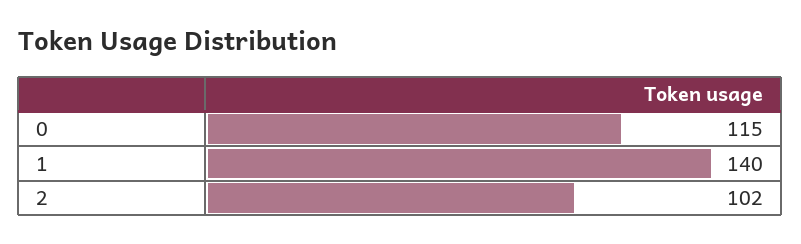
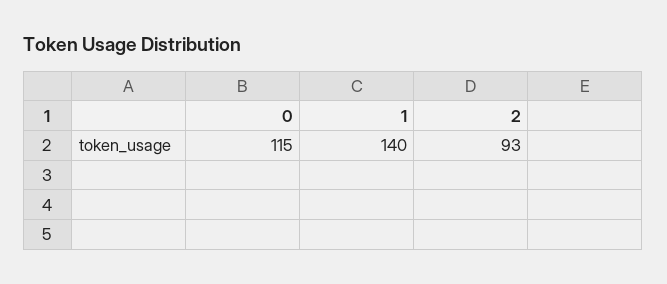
  {
    "0": 115,
    "1": 140,
-   "2": 102
+   "2": 93
  }

